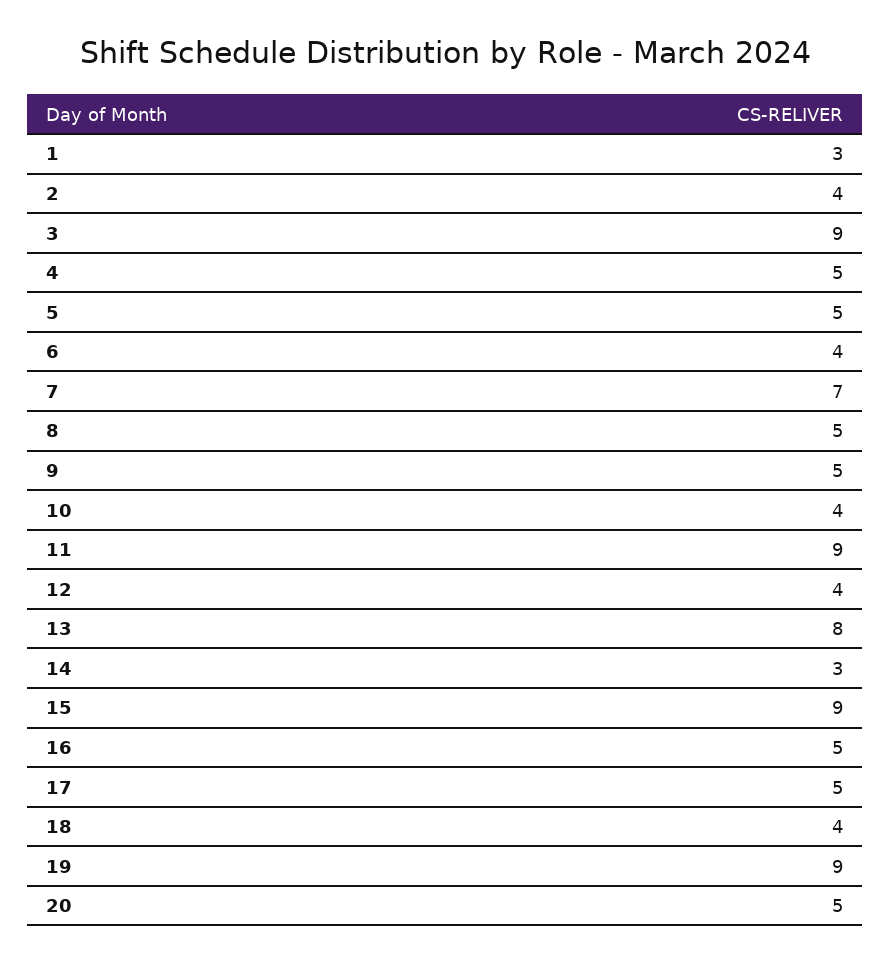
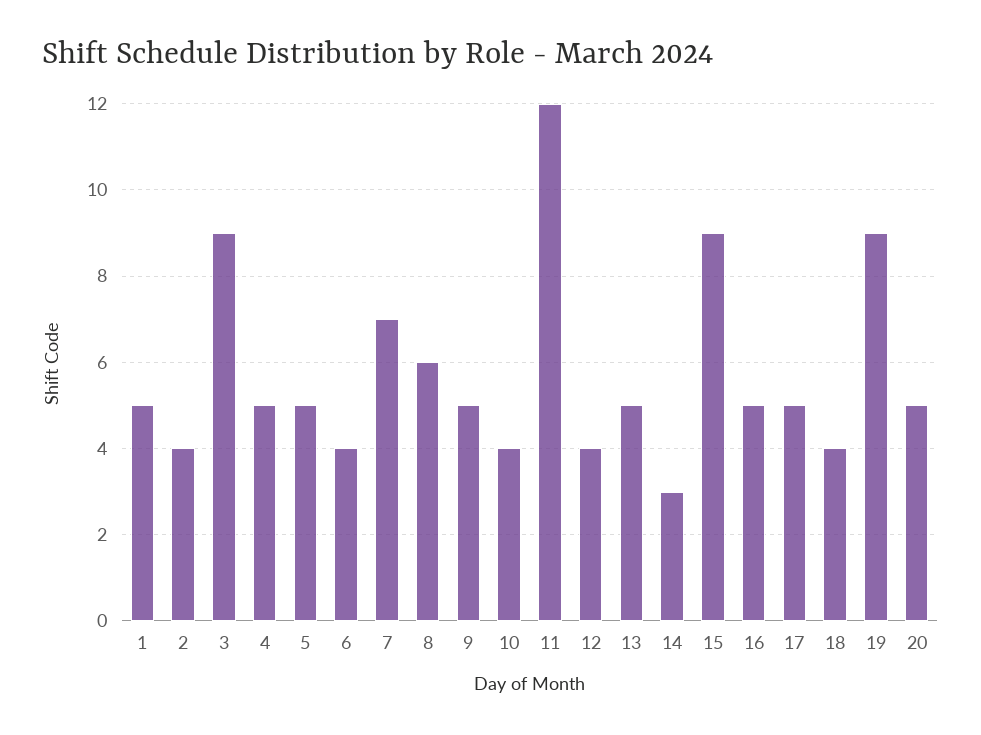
  {
-   "1": 3,
+   "1": 5,
    "2": 4,
    "3": 9,
    "4": 5,
    "5": 5,
    "6": 4,
    "7": 7,
-   "8": 5,
+   "8": 6,
    "9": 5,
    "10": 4,
-   "11": 9,
+   "11": 12,
    "12": 4,
-   "13": 8,
+   "13": 5,
    "14": 3,
    "15": 9,
    "16": 5,
    "17": 5,
    "18": 4,
    "19": 9,
    "20": 5
  }

